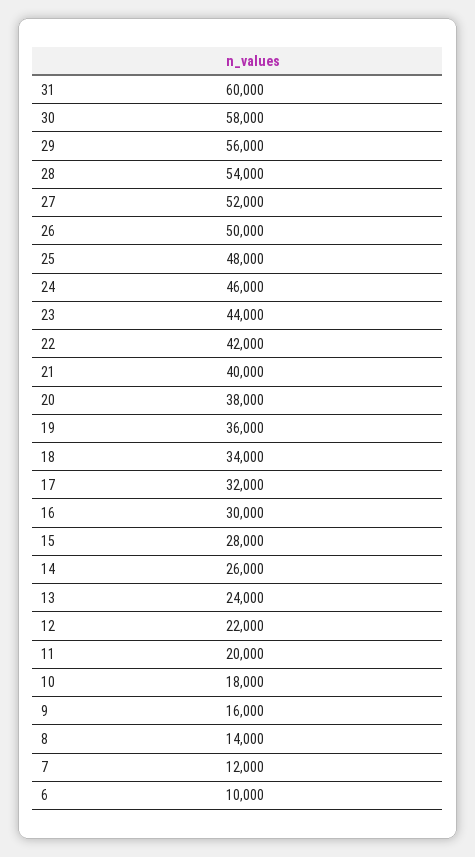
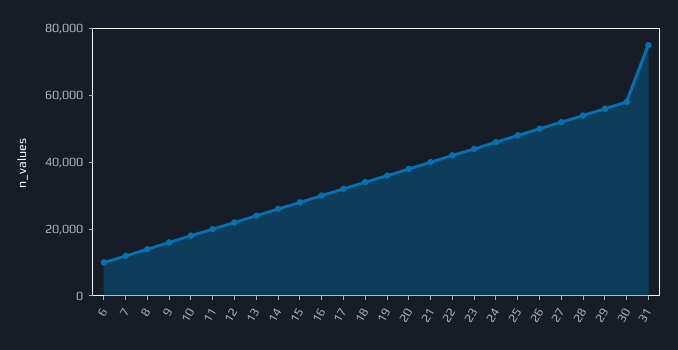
  {
-   "31": 60000,
+   "31": 75000,
    "30": 58000,
    "29": 56000,
    "28": 54000,
    "27": 52000,
    "26": 50000,
    "25": 48000,
    "24": 46000,
    "23": 44000,
    "22": 42000,
    "21": 40000,
    "20": 38000,
    "19": 36000,
    "18": 34000,
    "17": 32000,
    "16": 30000,
    "15": 28000,
    "14": 26000,
    "13": 24000,
    "12": 22000,
    "11": 20000,
    "10": 18000,
    "9": 16000,
    "8": 14000,
    "7": 12000,
    "6": 10000
  }

